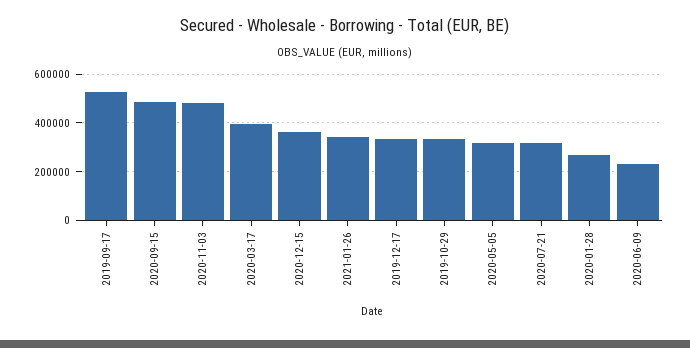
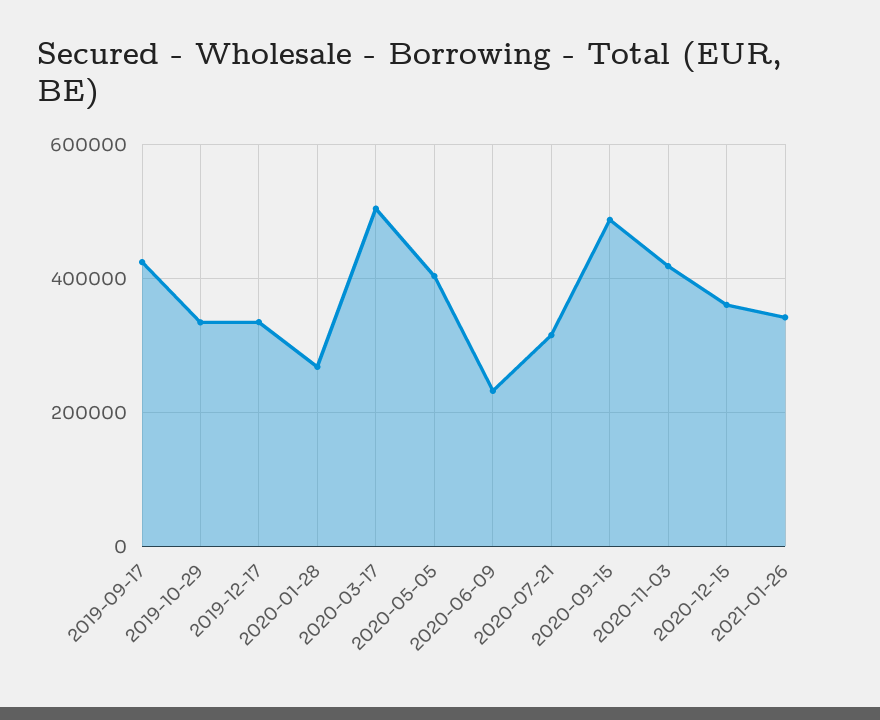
  {
-   "2019-09-17": 525000,
+   "2019-09-17": 420000,
    "2020-09-15": 480000,
-   "2020-11-03": 475000,
+   "2020-11-03": 420000,
-   "2020-03-17": 400000,
+   "2020-03-17": 500000,
    "2020-12-15": 360000,
    "2021-01-26": 340000,
    "2019-12-17": 340000,
    "2019-10-29": 340000,
-   "2020-05-05": 325000,
+   "2020-05-05": 400000,
    "2020-07-21": 320000,
    "2020-01-28": 260000,
    "2020-06-09": 240000
  }

